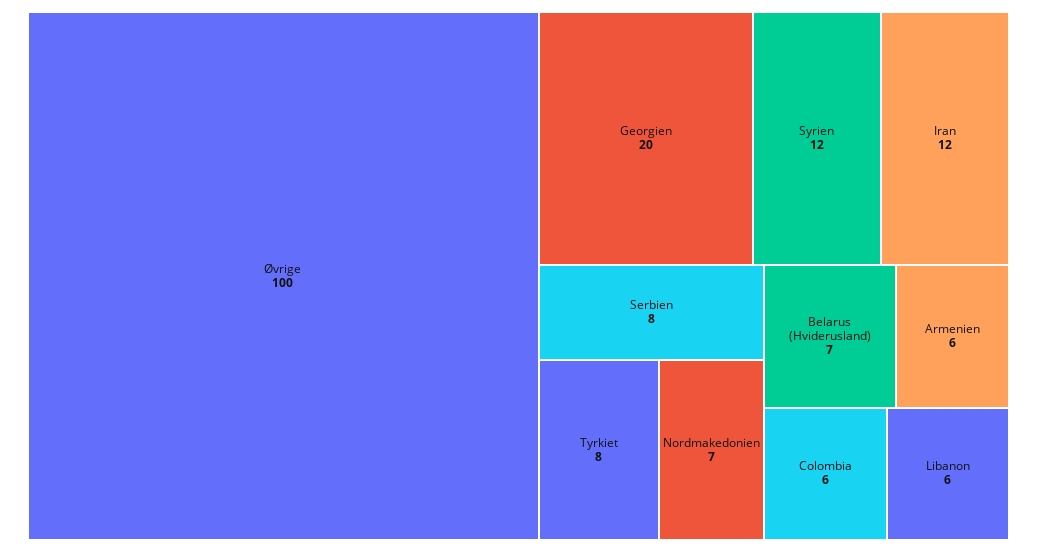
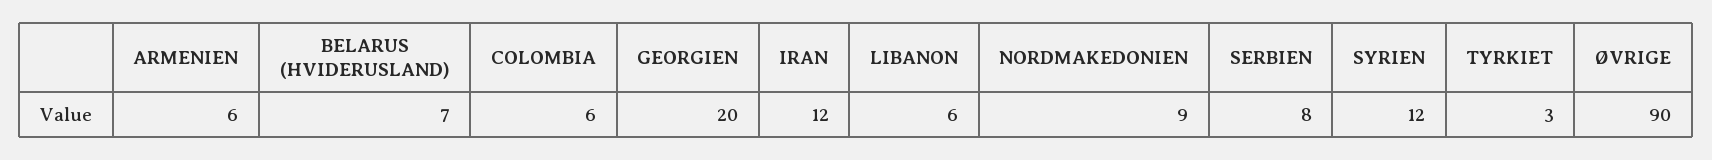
  {
-   "Øvrige": 100,
+   "Øvrige": 90,
    "Georgien": 20,
    "Syrien": 12,
    "Iran": 12,
    "Serbien": 8,
-   "Tyrkiet": 8,
+   "Tyrkiet": 3,
-   "Nordmakedonien": 7,
+   "Nordmakedonien": 9,
    "Belarus (Hviderusland)": 7,
    "Armenien": 6,
    "Colombia": 6,
    "Libanon": 6
  }

